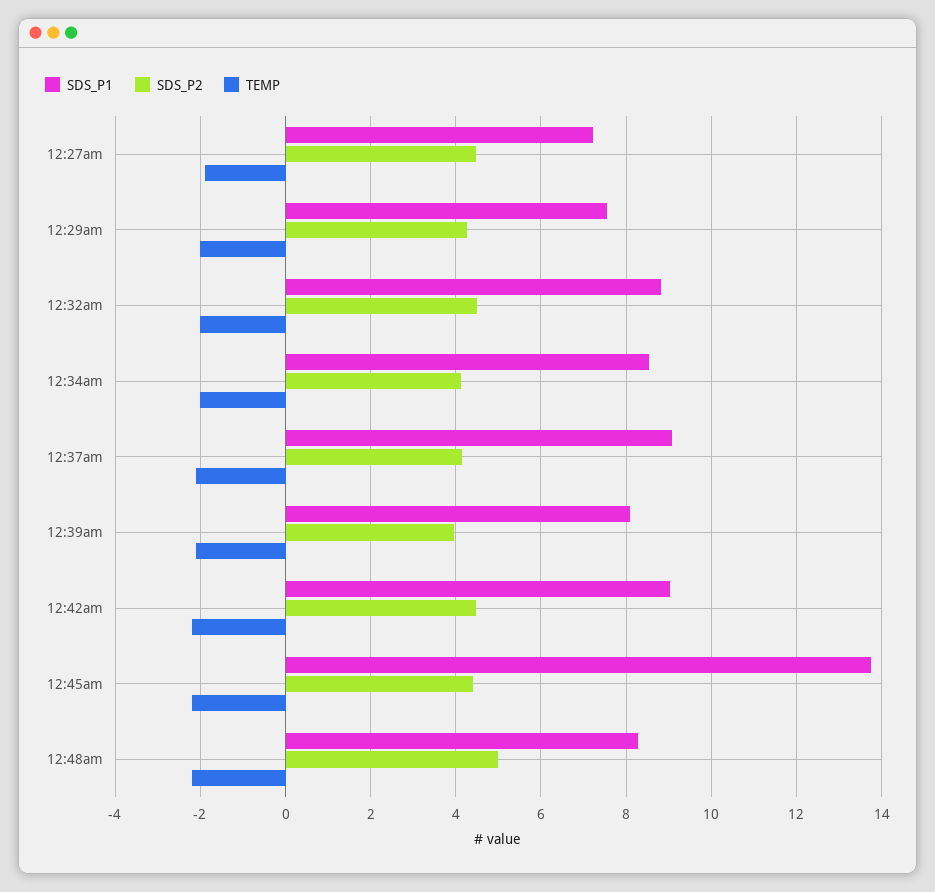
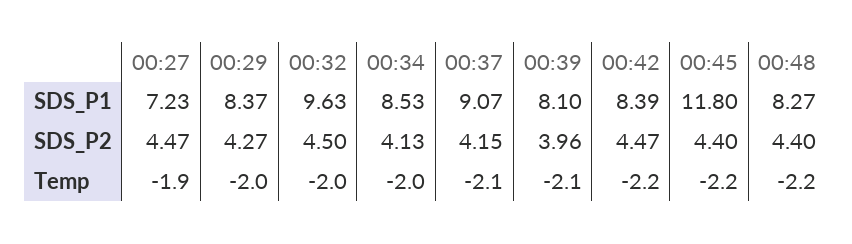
  {
    "SDS_P1": {
      "12:27am": 7.23,
-     "12:29am": 7.6,
+     "12:29am": 8.37,
-     "12:32am": 8.8,
+     "12:32am": 9.63,
      "12:34am": 8.53,
      "12:37am": 9.07,
      "12:39am": 8.1,
-     "12:42am": 9,
+     "12:42am": 8.39,
-     "12:45am": 13.8,
+     "12:45am": 11.8,
      "12:48am": 8.27
    },
    "SDS_P2": {
      "12:27am": 4.47,
      "12:29am": 4.27,
      "12:32am": 4.5,
      "12:34am": 4.13,
      "12:37am": 4.15,
      "12:39am": 3.96,
      "12:42am": 4.47,
      "12:45am": 4.4,
-     "12:48am": 5
+     "12:48am": 4.4
    },
    "TEMP": {
      "12:27am": -1.9,
      "12:29am": -2,
      "12:32am": -2,
      "12:34am": -2,
      "12:37am": -2.1,
      "12:39am": -2.1,
      "12:42am": -2.2,
      "12:45am": -2.2,
      "12:48am": -2.2
    }
  }

